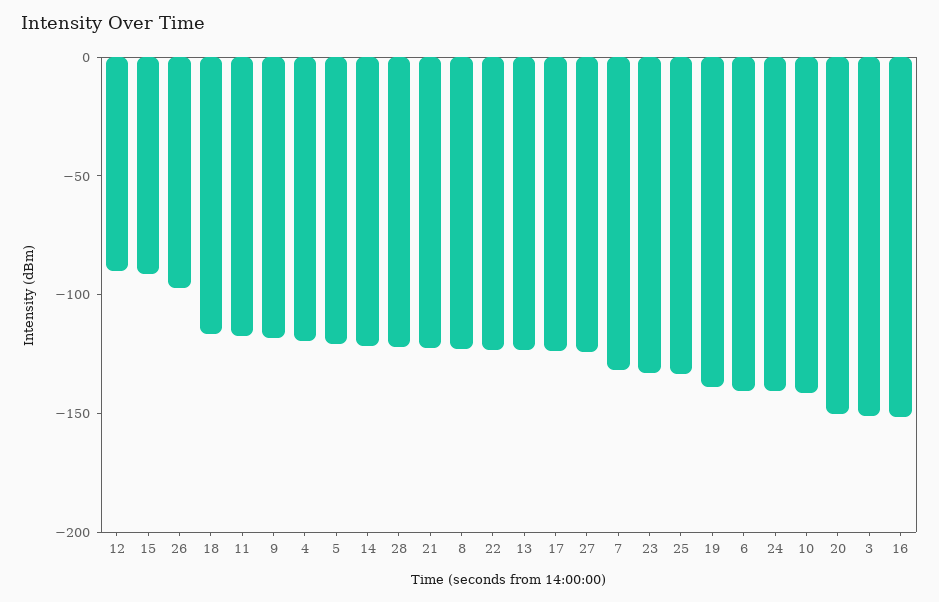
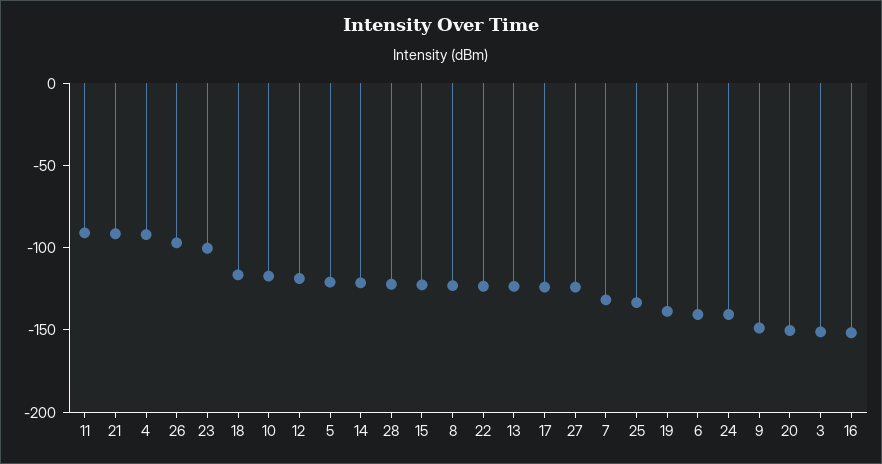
  {
-   "12": -90,
+   "12": -120,
-   "15": -90,
+   "15": -120,
    "26": -100,
    "18": -120,
-   "11": -120,
+   "11": -90,
-   "9": -120,
+   "9": -150,
-   "4": -120,
+   "4": -90,
    "5": -120,
    "14": -120,
    "28": -120,
-   "21": -120,
+   "21": -90,
    "8": -120,
    "22": -120,
    "13": -120,
    "17": -120,
    "27": -120,
    "7": -130,
-   "23": -130,
+   "23": -100,
    "25": -130,
    "19": -140,
    "6": -140,
    "24": -140,
-   "10": -140,
+   "10": -120,
    "20": -150,
    "3": -150,
    "16": -150
  }

